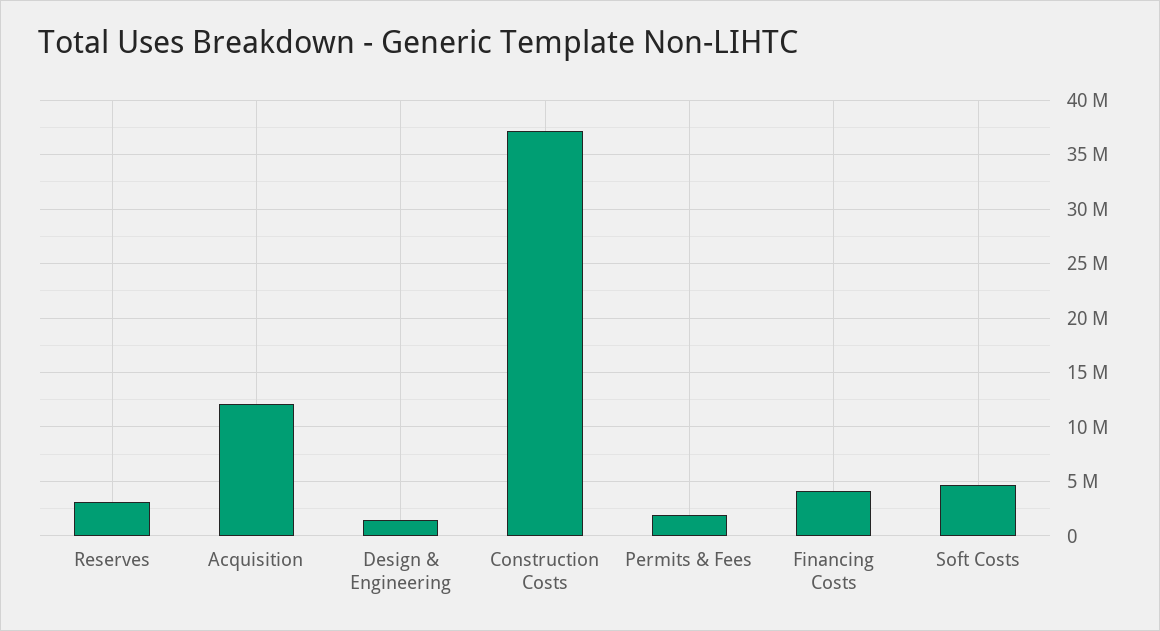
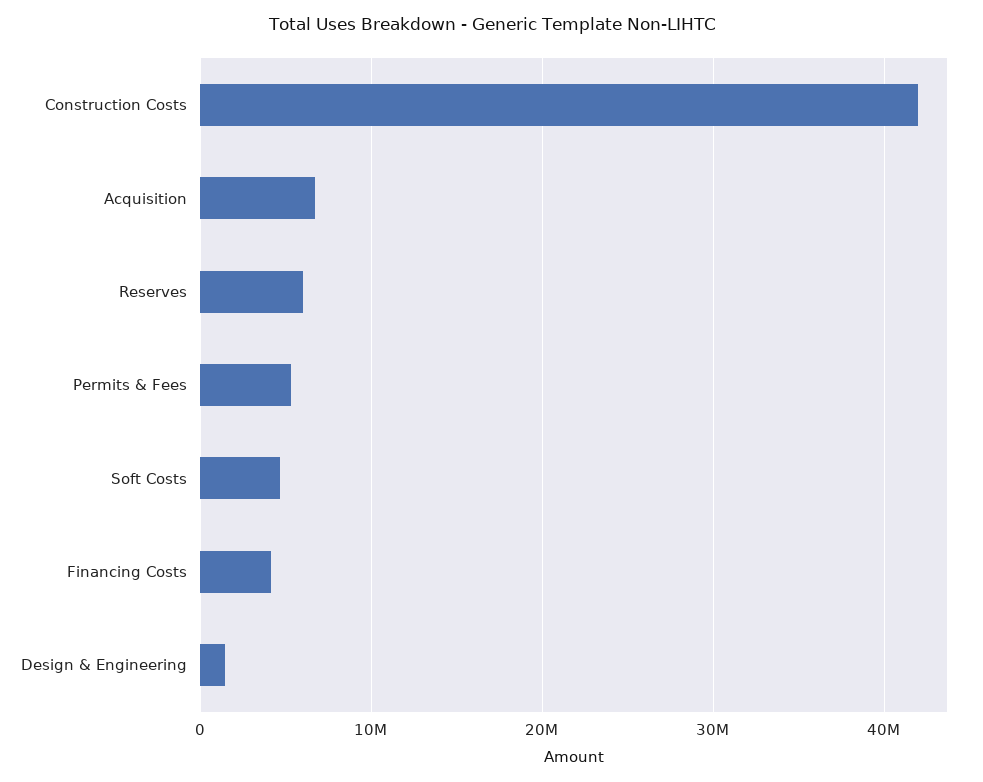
  {
-   "Reserves": 3000000,
+   "Reserves": 6000000,
-   "Acquisition": 12000000,
+   "Acquisition": 7000000,
    "Design & Engineering": 1000000,
-   "Construction Costs": 37000000,
+   "Construction Costs": 42000000,
-   "Permits & Fees": 2000000,
+   "Permits & Fees": 5000000,
    "Financing Costs": 4000000,
    "Soft Costs": 5000000
  }

